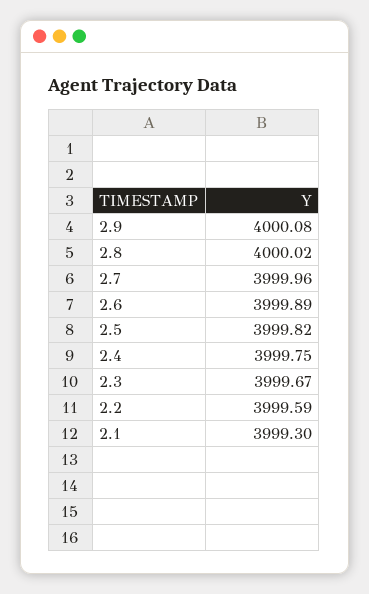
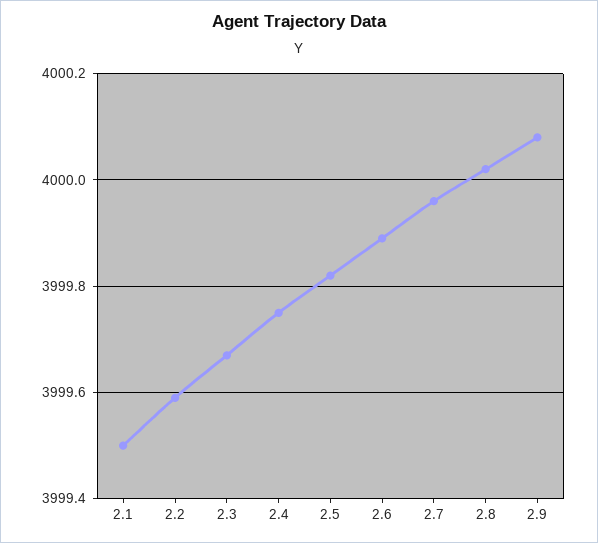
  {
    "2.9": 4000.08,
    "2.8": 4000.02,
    "2.7": 3999.96,
    "2.6": 3999.89,
    "2.5": 3999.82,
    "2.4": 3999.75,
    "2.3": 3999.67,
    "2.2": 3999.59,
-   "2.1": 3999.3
+   "2.1": 3999.5
  }

